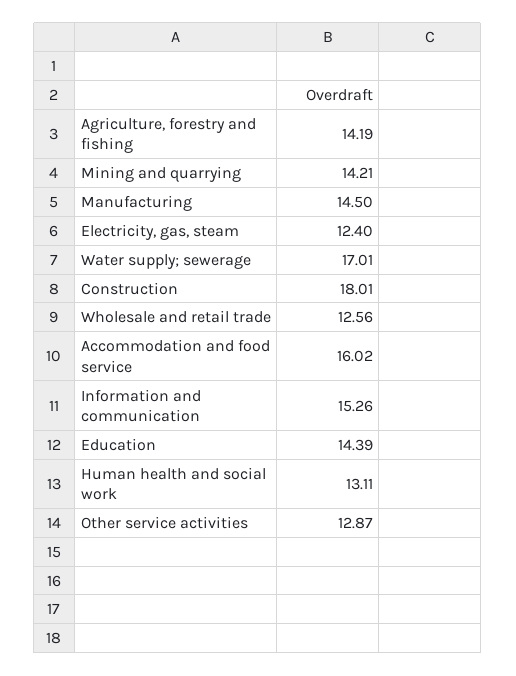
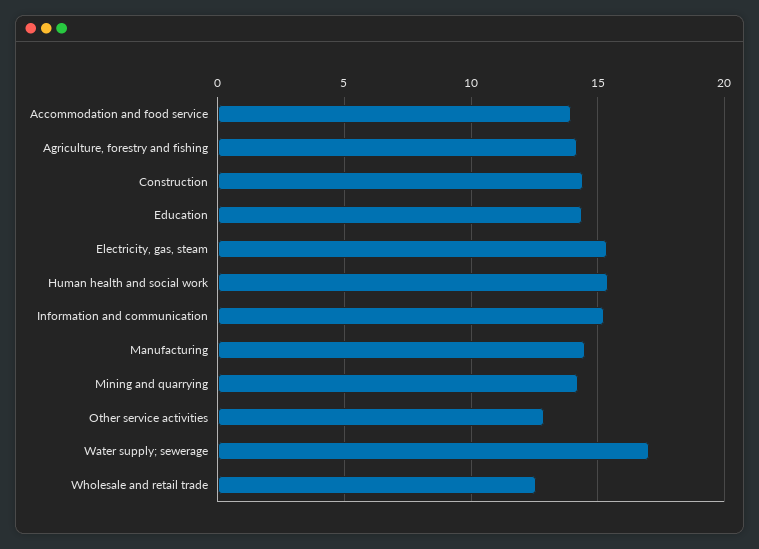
  {
    "Agriculture, forestry and fishing": 14.19,
    "Mining and quarrying": 14.21,
    "Manufacturing": 14.5,
-   "Electricity, gas, steam": 12.4,
+   "Electricity, gas, steam": 15.5,
    "Water supply; sewerage": 17.01,
-   "Construction": 18.01,
+   "Construction": 14.5,
    "Wholesale and retail trade": 12.56,
-   "Accommodation and food service": 16.02,
+   "Accommodation and food service": 14,
    "Information and communication": 15.26,
    "Education": 14.39,
-   "Human health and social work": 13.11,
+   "Human health and social work": 15.5,
    "Other service activities": 12.87
  }

